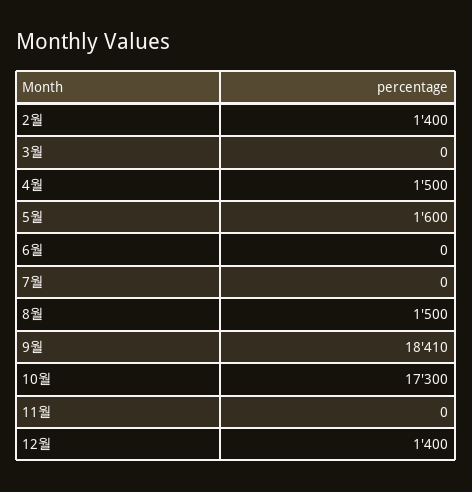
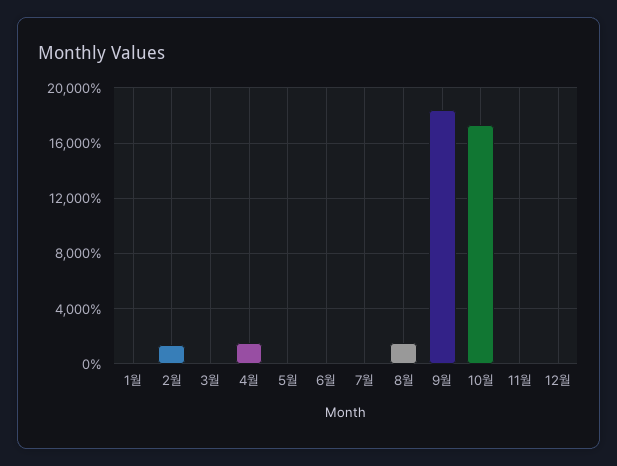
  {
    "2월": 1400,
    "3월": 0,
    "4월": 1500,
-   "5월": 1600,
+   "5월": 0,
    "6월": 0,
    "7월": 0,
    "8월": 1500,
    "9월": 18410,
    "10월": 17300,
    "11월": 0,
-   "12월": 1400
+   "12월": 0,
+   "1월": 0
  }

